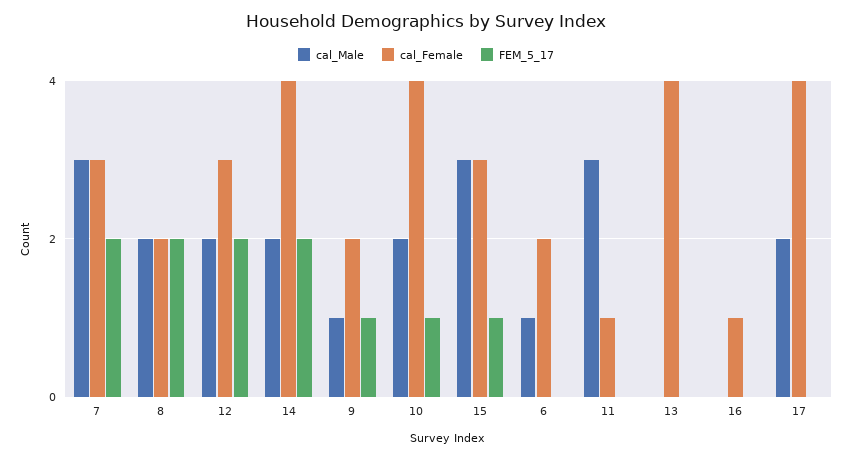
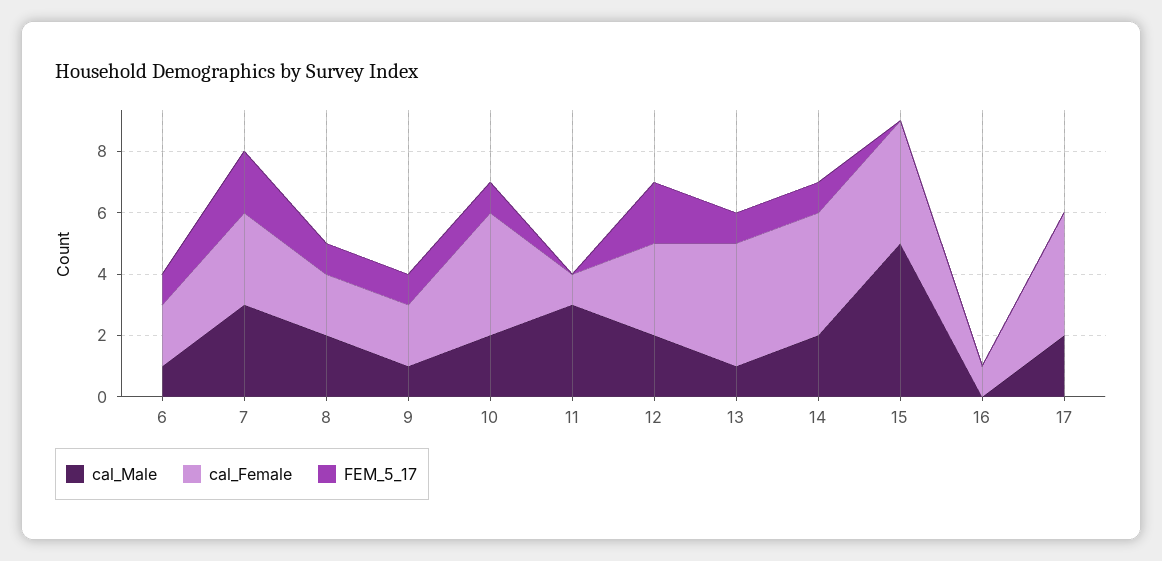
  {
    "cal_Male": {
      "7": 3,
      "8": 2,
      "12": 2,
      "14": 2,
      "9": 1,
      "10": 2,
-     "15": 3,
+     "15": 5,
      "6": 1,
      "11": 3,
-     "13": 0,
+     "13": 1,
      "16": 0,
      "17": 2
    },
    "cal_Female": {
      "7": 3,
      "8": 2,
      "12": 3,
      "14": 4,
      "9": 2,
      "10": 4,
-     "15": 3,
+     "15": 4,
      "6": 2,
      "11": 1,
      "13": 4,
      "16": 1,
      "17": 4
    },
    "FEM_5_17": {
      "7": 2,
-     "8": 2,
+     "8": 1,
      "12": 2,
-     "14": 2,
+     "14": 1,
      "9": 1,
      "10": 1,
-     "15": 1,
+     "15": 0,
-     "6": 0,
+     "6": 1,
      "11": 0,
-     "13": 0,
+     "13": 1,
      "16": 0,
      "17": 0
    }
  }

